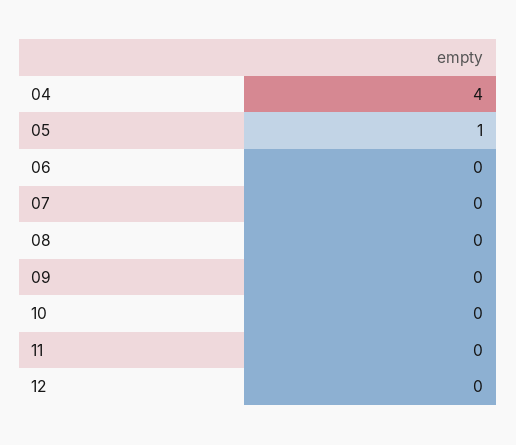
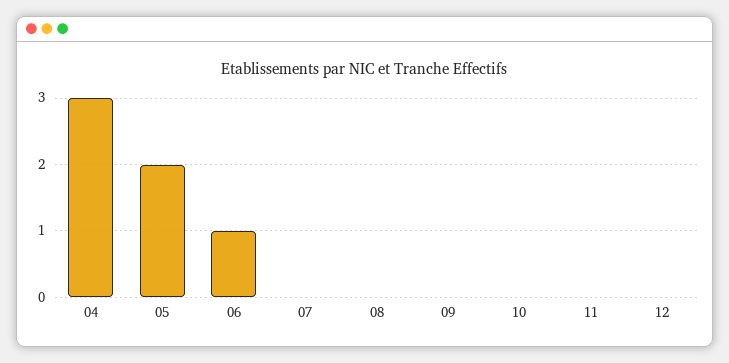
  {
-   "04": 4,
+   "04": 3,
-   "05": 1,
+   "05": 2,
-   "06": 0,
+   "06": 1,
    "07": 0,
    "08": 0,
    "09": 0,
    "10": 0,
    "11": 0,
    "12": 0
  }

